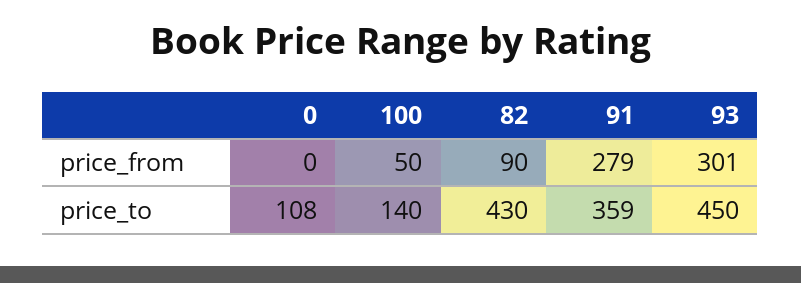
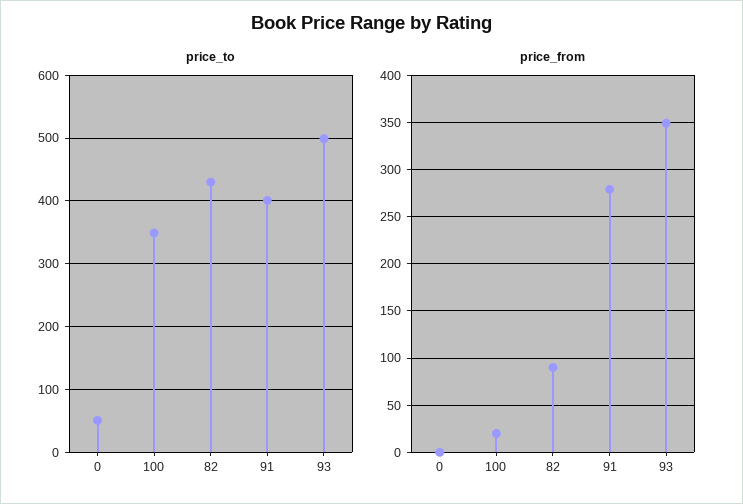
  {
    "price_from": {
      "0": 0,
-     "100": 50,
+     "100": 20,
      "82": 90,
      "91": 279,
-     "93": 301
+     "93": 350
    },
    "price_to": {
-     "0": 108,
+     "0": 50,
-     "100": 140,
+     "100": 350,
      "82": 430,
-     "91": 359,
+     "91": 400,
-     "93": 450
+     "93": 500
    }
  }

